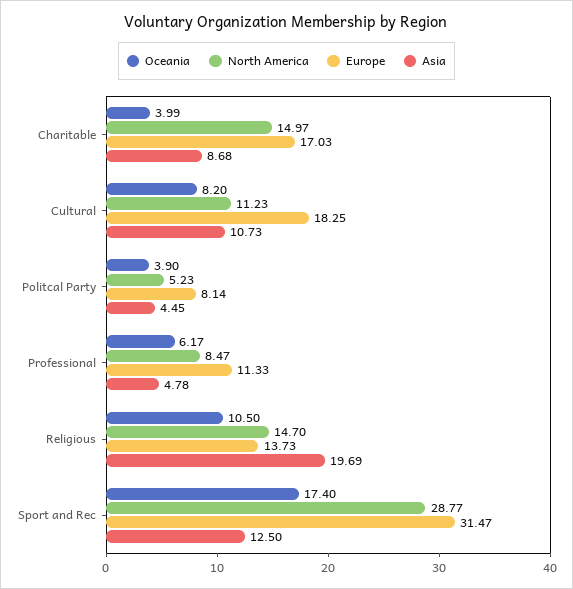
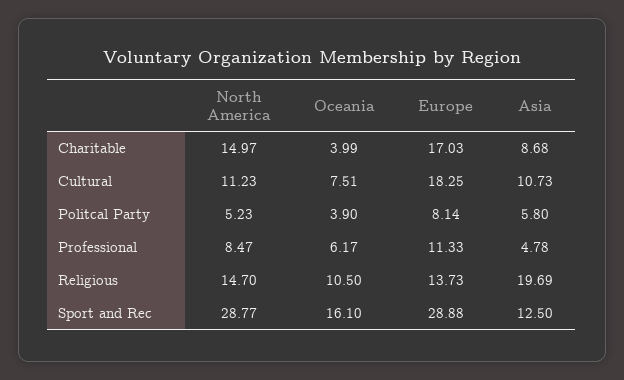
  {
    "Oceania": {
      "Charitable": 3.99,
-     "Cultural": 8.2,
+     "Cultural": 7.51,
      "Politcal Party": 3.9,
      "Professional": 6.17,
      "Religious": 10.5,
-     "Sport and Rec": 17.4
+     "Sport and Rec": 16.1
    },
    "North America": {
      "Charitable": 14.97,
      "Cultural": 11.23,
      "Politcal Party": 5.23,
      "Professional": 8.47,
      "Religious": 14.7,
      "Sport and Rec": 28.77
    },
    "Europe": {
      "Charitable": 17.03,
      "Cultural": 18.25,
      "Politcal Party": 8.14,
      "Professional": 11.33,
      "Religious": 13.73,
-     "Sport and Rec": 31.47
+     "Sport and Rec": 28.88
    },
    "Asia": {
      "Charitable": 8.68,
      "Cultural": 10.73,
-     "Politcal Party": 4.45,
+     "Politcal Party": 5.8,
      "Professional": 4.78,
      "Religious": 19.69,
      "Sport and Rec": 12.5
    }
  }

